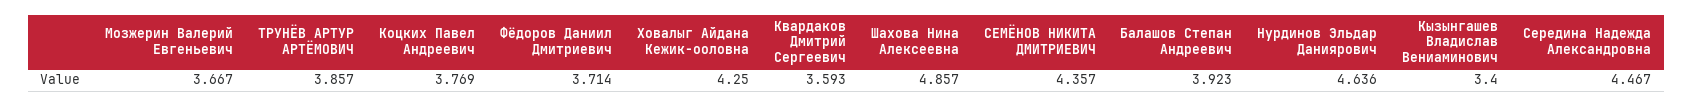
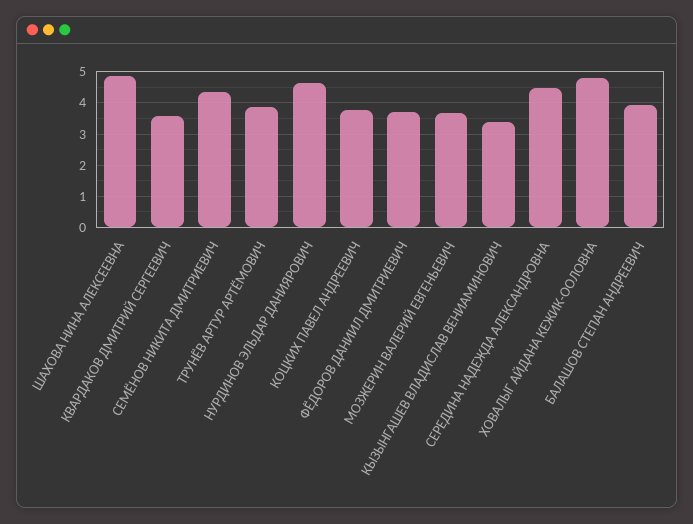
  {
    "Мозжерин Валерий Евгеньевич": 3.667,
    "ТРУНЁВ АРТУР АРТЁМОВИЧ": 3.857,
    "Коцких Павел Андреевич": 3.769,
    "Фёдоров Даниил Дмитриевич": 3.714,
-   "Ховалыг Айдана Кежик-ооловна": 4.25,
+   "Ховалыг Айдана Кежик-ооловна": 4.8,
    "Квардаков Дмитрий Сергеевич": 3.593,
    "Шахова Нина Алексеевна": 4.857,
    "СЕМЁНОВ НИКИТА ДМИТРИЕВИЧ": 4.357,
    "Балашов Степан Андреевич": 3.923,
    "Нурдинов Эльдар Даниярович": 4.636,
    "Кызынгашев Владислав Вениаминович": 3.4,
    "Середина Надежда Александровна": 4.467
  }

